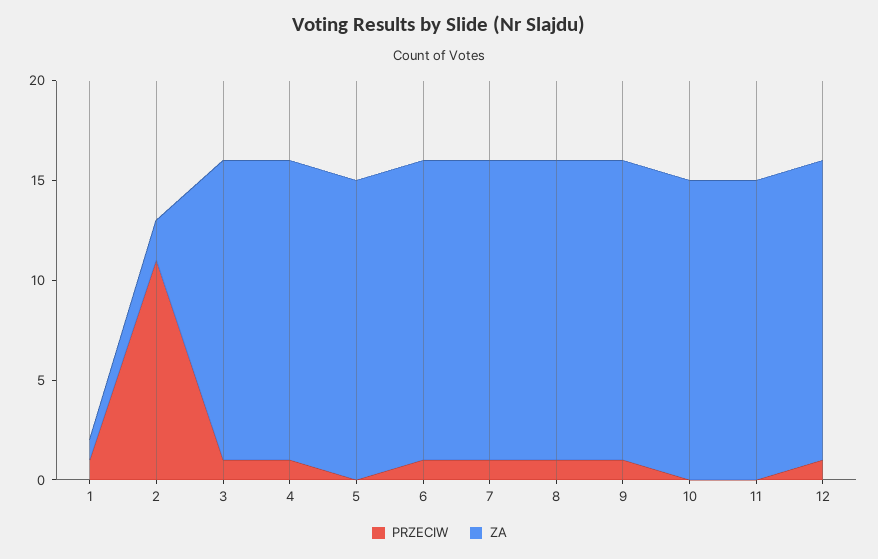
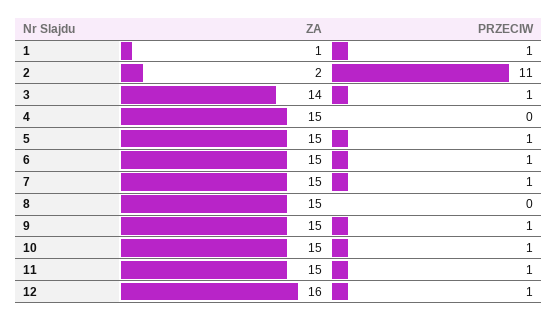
  {
    "PRZECIW": {
      "1": 1,
      "2": 11,
      "3": 1,
-     "4": 1,
+     "4": 0,
-     "5": 0,
+     "5": 1,
      "6": 1,
      "7": 1,
-     "8": 1,
+     "8": 0,
      "9": 1,
-     "10": 0,
+     "10": 1,
-     "11": 0,
+     "11": 1,
      "12": 1
    },
    "ZA": {
      "1": 1,
      "2": 2,
-     "3": 15,
+     "3": 14,
      "4": 15,
      "5": 15,
      "6": 15,
      "7": 15,
      "8": 15,
      "9": 15,
      "10": 15,
      "11": 15,
-     "12": 15
+     "12": 16
    }
  }

